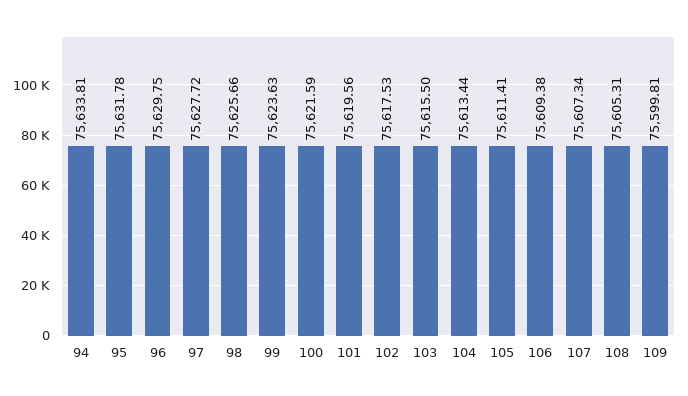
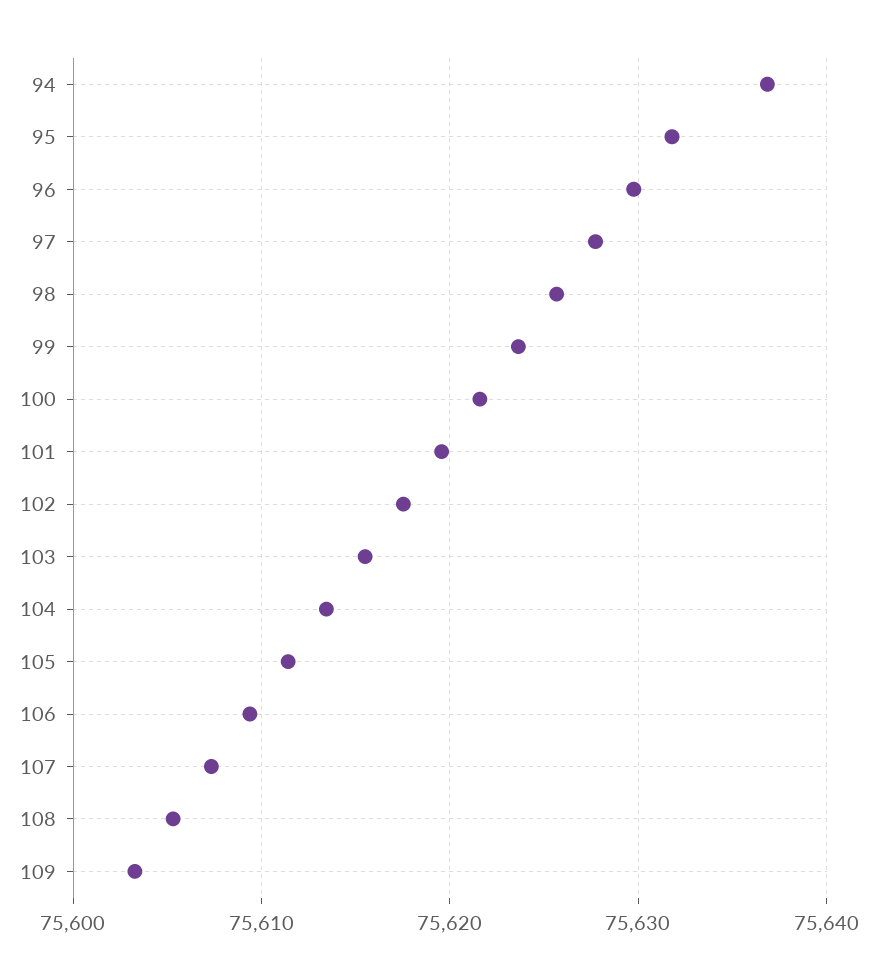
  {
-   "94": 75633.81,
+   "94": 75637,
    "95": 75631.78,
    "96": 75629.75,
    "97": 75627.72,
    "98": 75625.66,
    "99": 75623.63,
    "100": 75621.59,
    "101": 75619.56,
    "102": 75617.53,
    "103": 75615.5,
    "104": 75613.44,
    "105": 75611.41,
    "106": 75609.38,
    "107": 75607.34,
    "108": 75605.31,
-   "109": 75599.81
+   "109": 75603
  }

